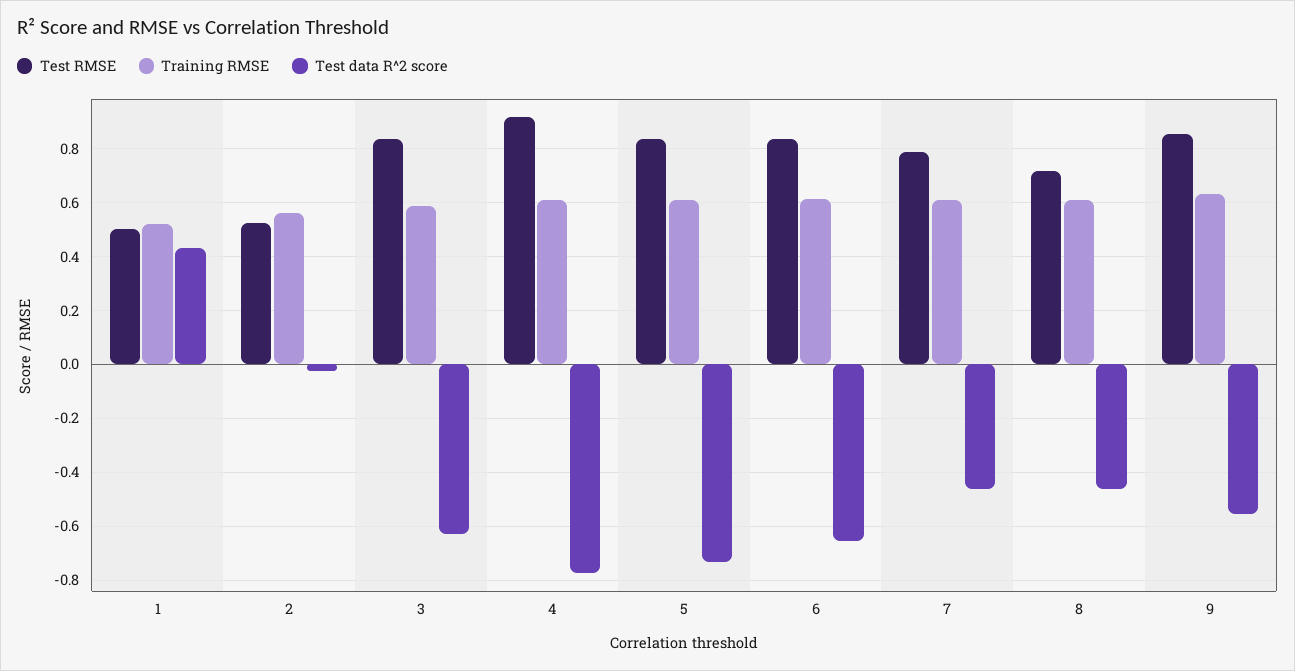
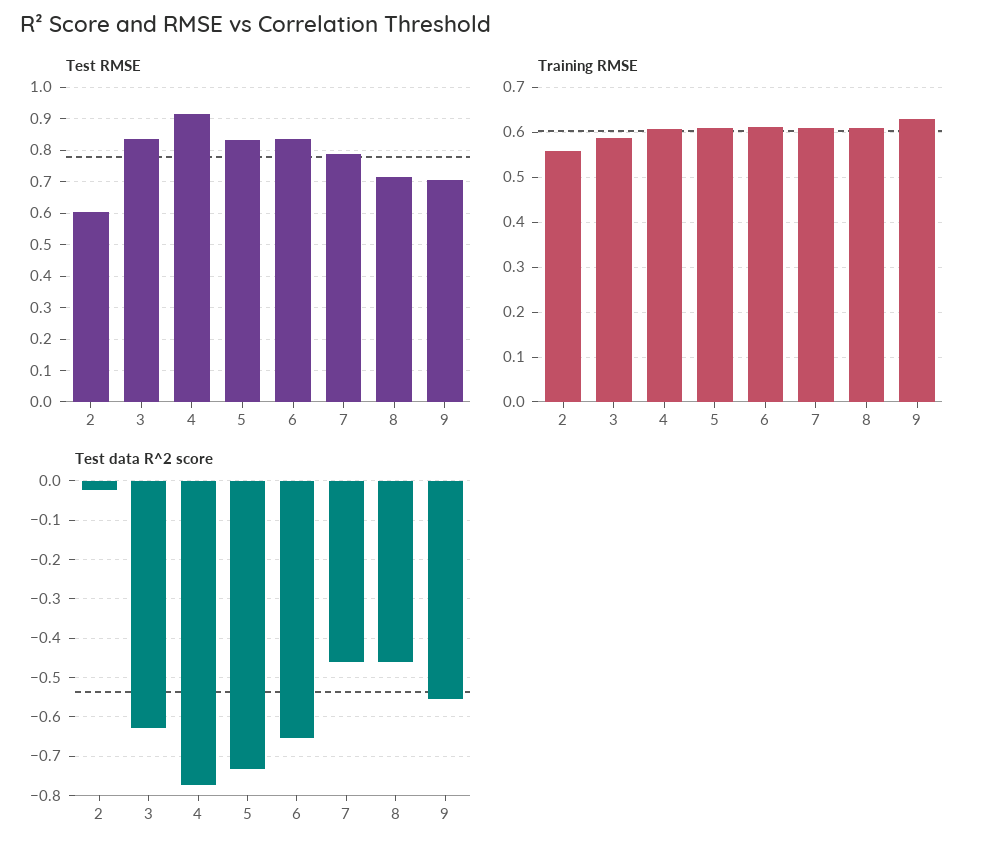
  {
    "Test RMSE": {
-     "1": 0.5,
-     "2": 0.525,
+     "2": 0.6,
      "3": 0.84,
      "4": 0.92,
      "5": 0.84,
      "6": 0.84,
      "7": 0.78,
      "8": 0.72,
-     "9": 0.85
+     "9": 0.7
    },
    "Training RMSE": {
-     "1": 0.525,
      "2": 0.56,
      "3": 0.58,
      "4": 0.6,
      "5": 0.6,
      "6": 0.62,
      "7": 0.6,
      "8": 0.62,
      "9": 0.64
    },
    "Test data R^2 score": {
-     "1": 0.425,
      "2": -0.02,
      "3": -0.62,
      "4": -0.78,
      "5": -0.74,
      "6": -0.66,
      "7": -0.46,
      "8": -0.46,
      "9": -0.56
    }
  }

